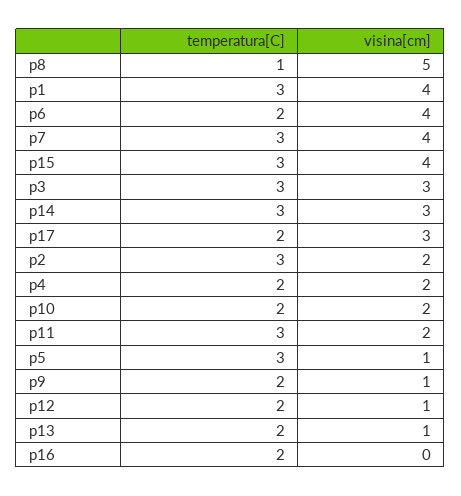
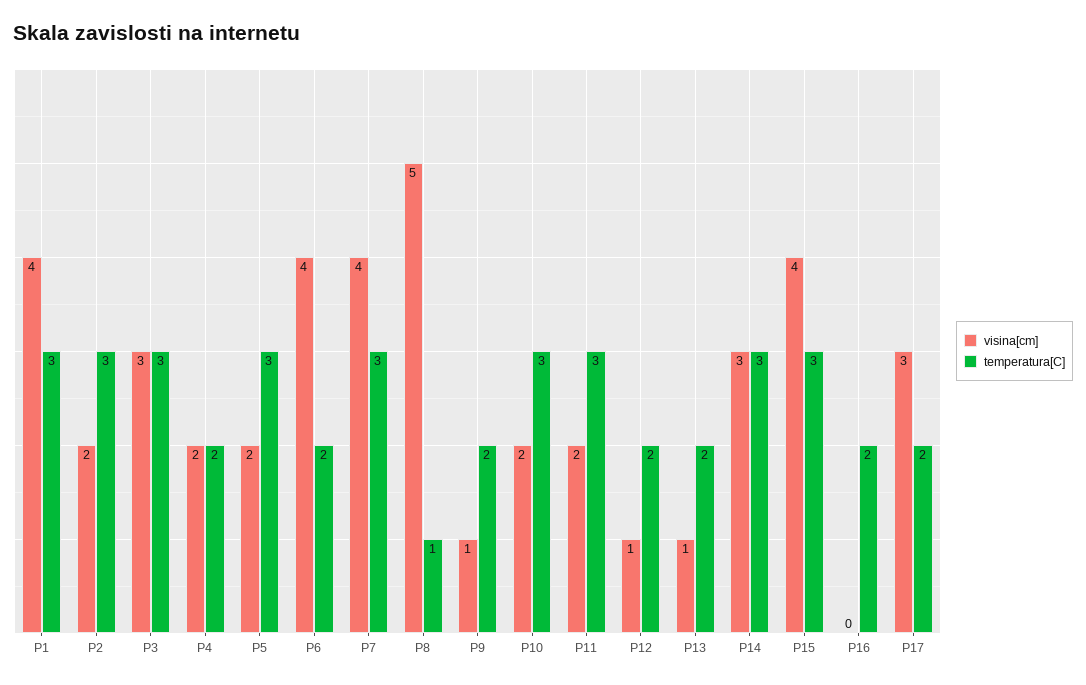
  {
    "temperatura[C]": {
      "p8": 1,
      "p1": 3,
      "p6": 2,
      "p7": 3,
      "p15": 3,
      "p3": 3,
      "p14": 3,
      "p17": 2,
      "p2": 3,
      "p4": 2,
-     "p10": 2,
+     "p10": 3,
      "p11": 3,
      "p5": 3,
      "p9": 2,
      "p12": 2,
      "p13": 2,
      "p16": 2
    },
    "visina[cm]": {
      "p8": 5,
      "p1": 4,
      "p6": 4,
      "p7": 4,
      "p15": 4,
      "p3": 3,
      "p14": 3,
      "p17": 3,
      "p2": 2,
      "p4": 2,
      "p10": 2,
      "p11": 2,
-     "p5": 1,
+     "p5": 2,
      "p9": 1,
      "p12": 1,
      "p13": 1,
      "p16": 0
    }
  }

